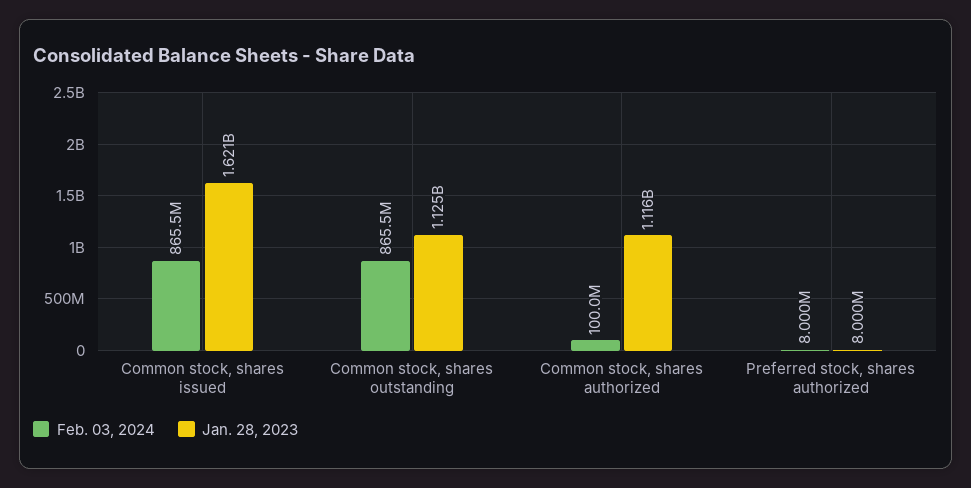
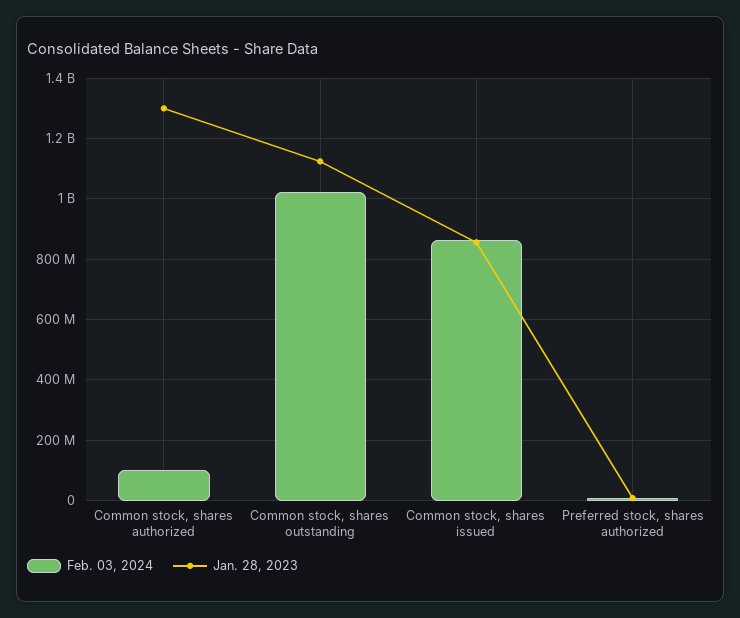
  {
    "Feb. 03, 2024": {
      "Common stock, shares issued": 865500000,
-     "Common stock, shares outstanding": 865500000,
+     "Common stock, shares outstanding": 1020000000,
      "Common stock, shares authorized": 100000000,
      "Preferred stock, shares authorized": 8000000
    },
    "Jan. 28, 2023": {
-     "Common stock, shares issued": 1621000000,
+     "Common stock, shares issued": 860000000,
      "Common stock, shares outstanding": 1125000000,
-     "Common stock, shares authorized": 1116000000,
+     "Common stock, shares authorized": 1300000000,
      "Preferred stock, shares authorized": 8000000
    }
  }

